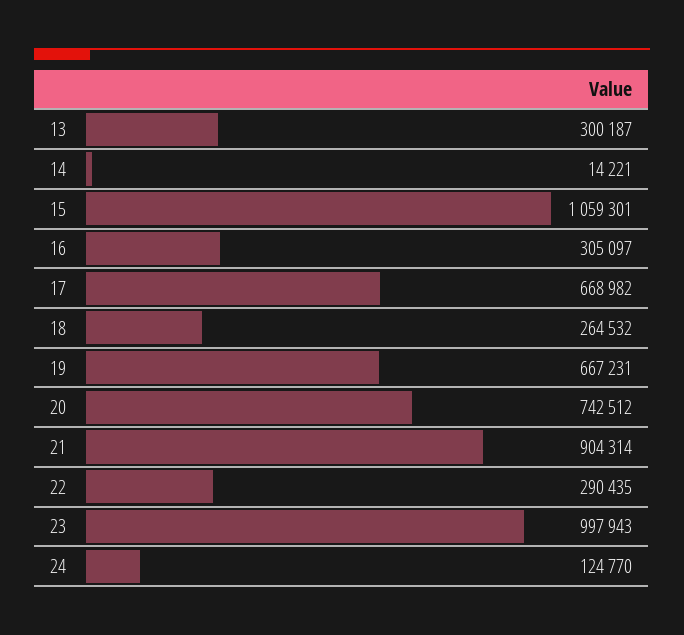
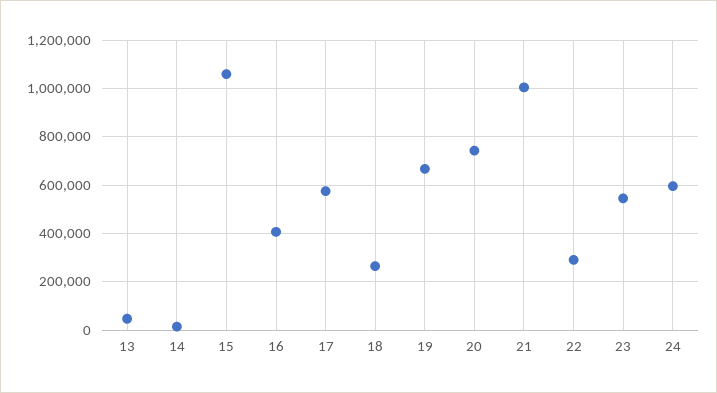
  {
-   "13": 300187,
+   "13": 50000,
    "14": 14221,
    "15": 1059301,
-   "16": 305097,
+   "16": 400000,
-   "17": 668982,
+   "17": 575000,
    "18": 264532,
    "19": 667231,
    "20": 742512,
-   "21": 904314,
+   "21": 1000000,
    "22": 290435,
-   "23": 997943,
+   "23": 550000,
-   "24": 124770
+   "24": 600000
  }

